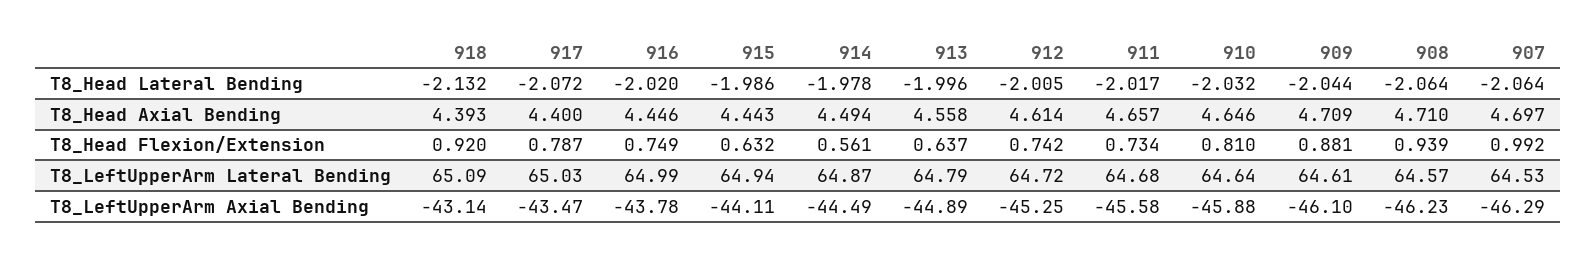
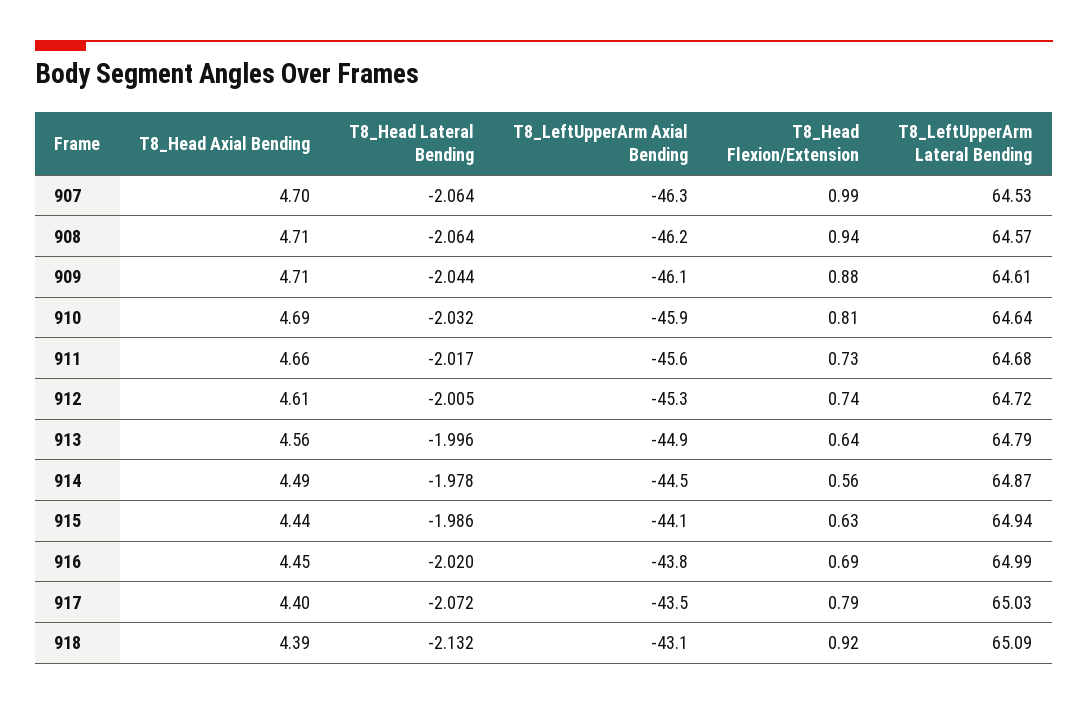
  {
    "918": {
      "T8_Head Lateral Bending": -2.132,
      "T8_Head Axial Bending": 4.393,
      "T8_Head Flexion/Extension": 0.92,
      "T8_LeftUpperArm Lateral Bending": 65.09,
      "T8_LeftUpperArm Axial Bending": -43.14
    },
    "917": {
      "T8_Head Lateral Bending": -2.072,
      "T8_Head Axial Bending": 4.4,
      "T8_Head Flexion/Extension": 0.787,
      "T8_LeftUpperArm Lateral Bending": 65.03,
      "T8_LeftUpperArm Axial Bending": -43.47
    },
    "916": {
      "T8_Head Lateral Bending": -2.02,
      "T8_Head Axial Bending": 4.446,
-     "T8_Head Flexion/Extension": 0.749,
+     "T8_Head Flexion/Extension": 0.69,
      "T8_LeftUpperArm Lateral Bending": 64.99,
      "T8_LeftUpperArm Axial Bending": -43.78
    },
    "915": {
      "T8_Head Lateral Bending": -1.986,
      "T8_Head Axial Bending": 4.443,
      "T8_Head Flexion/Extension": 0.632,
      "T8_LeftUpperArm Lateral Bending": 64.94,
      "T8_LeftUpperArm Axial Bending": -44.11
    },
    "914": {
      "T8_Head Lateral Bending": -1.978,
      "T8_Head Axial Bending": 4.494,
      "T8_Head Flexion/Extension": 0.561,
      "T8_LeftUpperArm Lateral Bending": 64.87,
      "T8_LeftUpperArm Axial Bending": -44.49
    },
    "913": {
      "T8_Head Lateral Bending": -1.996,
      "T8_Head Axial Bending": 4.558,
      "T8_Head Flexion/Extension": 0.637,
      "T8_LeftUpperArm Lateral Bending": 64.79,
      "T8_LeftUpperArm Axial Bending": -44.89
    },
    "912": {
      "T8_Head Lateral Bending": -2.005,
      "T8_Head Axial Bending": 4.614,
      "T8_Head Flexion/Extension": 0.742,
      "T8_LeftUpperArm Lateral Bending": 64.72,
      "T8_LeftUpperArm Axial Bending": -45.25
    },
    "911": {
      "T8_Head Lateral Bending": -2.017,
      "T8_Head Axial Bending": 4.657,
      "T8_Head Flexion/Extension": 0.734,
      "T8_LeftUpperArm Lateral Bending": 64.68,
      "T8_LeftUpperArm Axial Bending": -45.58
    },
    "910": {
      "T8_Head Lateral Bending": -2.032,
-     "T8_Head Axial Bending": 4.646,
+     "T8_Head Axial Bending": 4.69,
      "T8_Head Flexion/Extension": 0.81,
      "T8_LeftUpperArm Lateral Bending": 64.64,
      "T8_LeftUpperArm Axial Bending": -45.88
    },
    "909": {
      "T8_Head Lateral Bending": -2.044,
      "T8_Head Axial Bending": 4.709,
      "T8_Head Flexion/Extension": 0.881,
      "T8_LeftUpperArm Lateral Bending": 64.61,
      "T8_LeftUpperArm Axial Bending": -46.1
    },
    "908": {
      "T8_Head Lateral Bending": -2.064,
      "T8_Head Axial Bending": 4.71,
      "T8_Head Flexion/Extension": 0.939,
      "T8_LeftUpperArm Lateral Bending": 64.57,
      "T8_LeftUpperArm Axial Bending": -46.23
    },
    "907": {
      "T8_Head Lateral Bending": -2.064,
      "T8_Head Axial Bending": 4.697,
      "T8_Head Flexion/Extension": 0.992,
      "T8_LeftUpperArm Lateral Bending": 64.53,
      "T8_LeftUpperArm Axial Bending": -46.29
    }
  }

